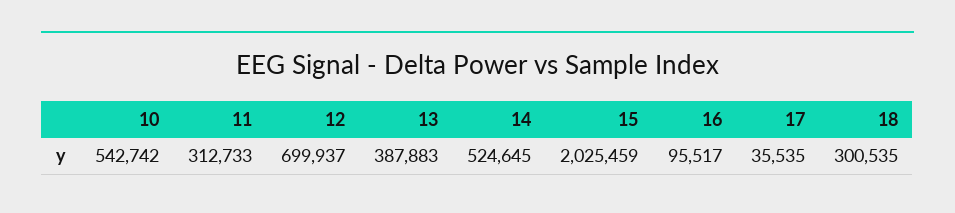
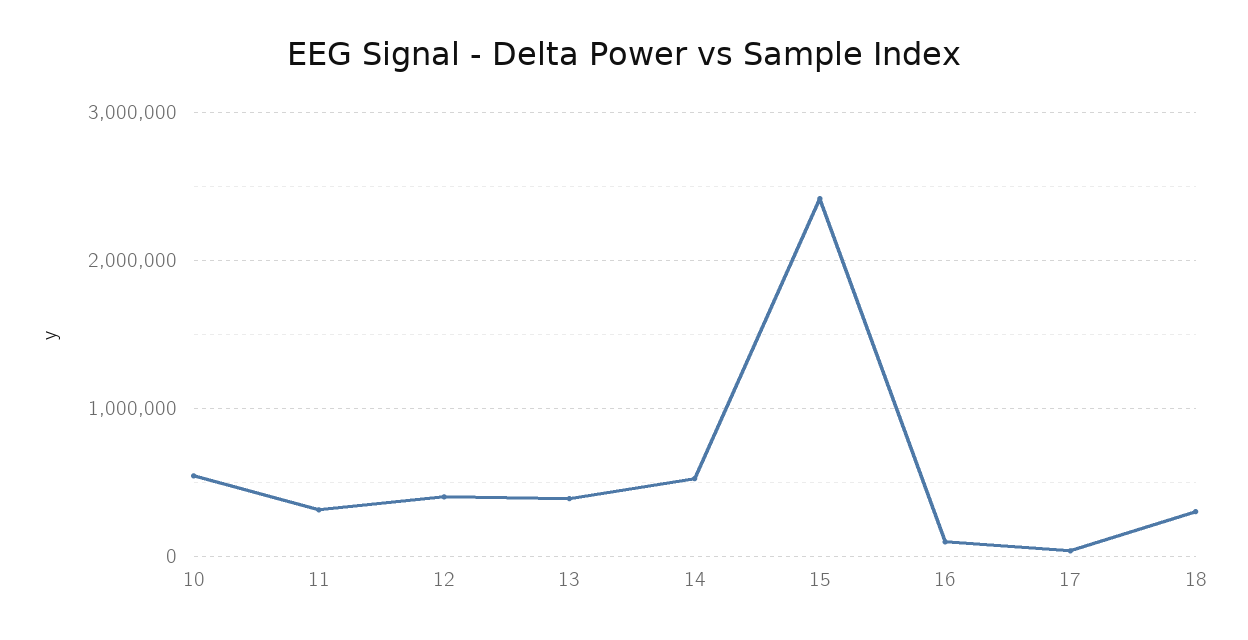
  {
    "10": 542742,
    "11": 312733,
-   "12": 699937,
+   "12": 400000,
    "13": 387883,
    "14": 524645,
-   "15": 2025459,
+   "15": 2400000,
    "16": 95517,
    "17": 35535,
    "18": 300535
  }

